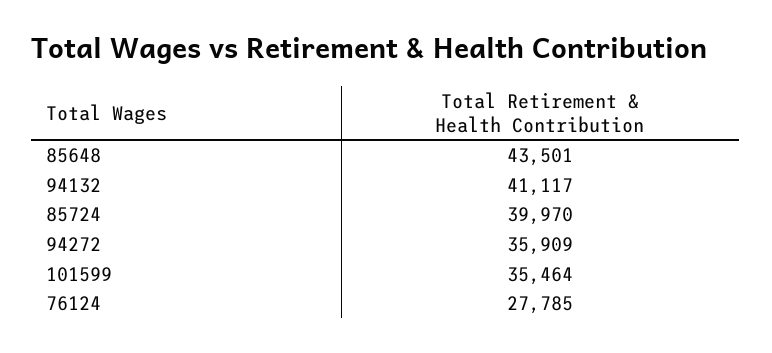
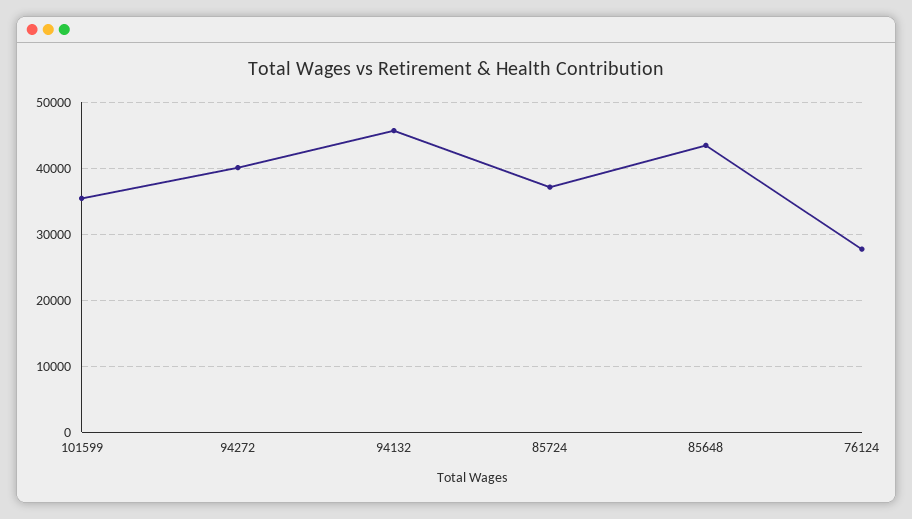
  {
    "85648": 43501,
-   "94132": 41117,
+   "94132": 46000,
-   "85724": 39970,
+   "85724": 37000,
-   "94272": 35909,
+   "94272": 40000,
    "101599": 35464,
    "76124": 27785
  }

